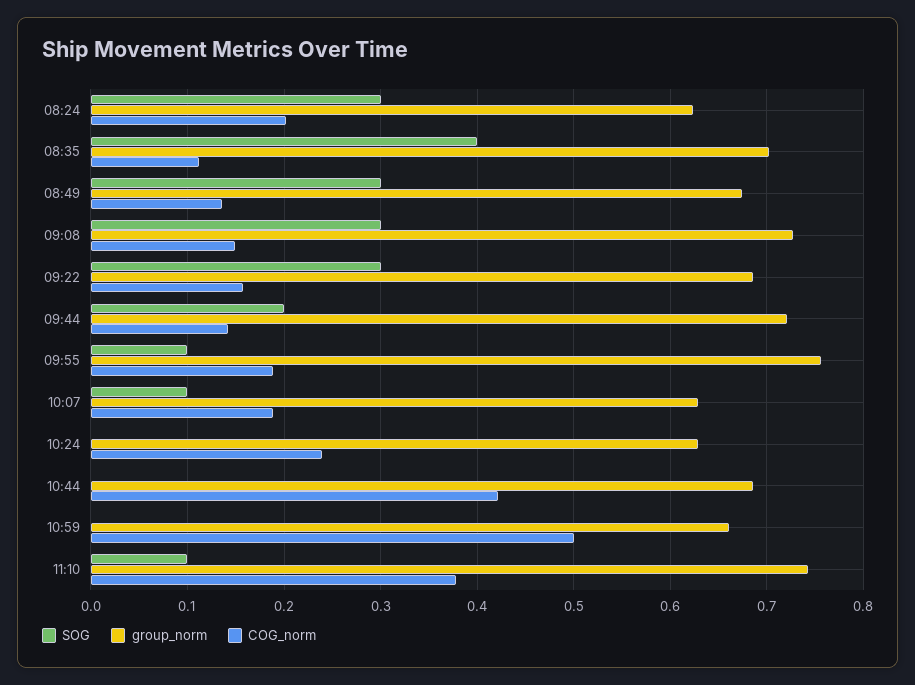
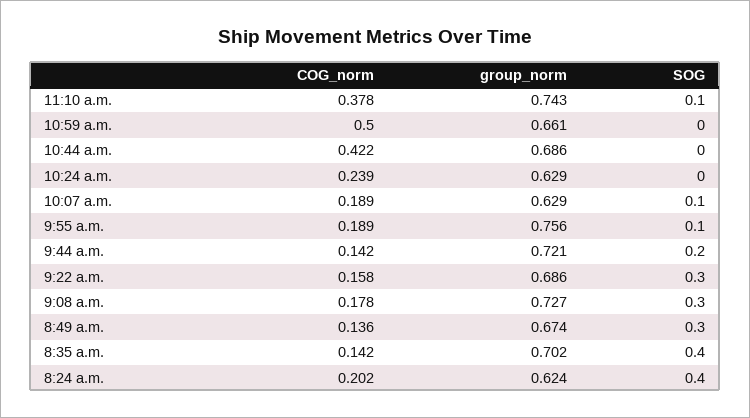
  {
    "SOG": {
-     "08:24": 0.3,
+     "08:24": 0.4,
      "08:35": 0.4,
      "08:49": 0.3,
      "09:08": 0.3,
      "09:22": 0.3,
      "09:44": 0.2,
      "09:55": 0.1,
      "10:07": 0.1,
      "10:24": 0,
      "10:44": 0,
      "10:59": 0,
      "11:10": 0.1
    },
    "group_norm": {
      "08:24": 0.624,
      "08:35": 0.702,
      "08:49": 0.674,
      "09:08": 0.727,
      "09:22": 0.686,
      "09:44": 0.721,
      "09:55": 0.756,
      "10:07": 0.629,
      "10:24": 0.629,
      "10:44": 0.686,
      "10:59": 0.661,
      "11:10": 0.743
    },
    "COG_norm": {
      "08:24": 0.202,
-     "08:35": 0.11,
+     "08:35": 0.142,
      "08:49": 0.136,
-     "09:08": 0.15,
+     "09:08": 0.178,
      "09:22": 0.158,
      "09:44": 0.142,
      "09:55": 0.189,
      "10:07": 0.189,
      "10:24": 0.239,
      "10:44": 0.422,
      "10:59": 0.5,
      "11:10": 0.378
    }
  }

